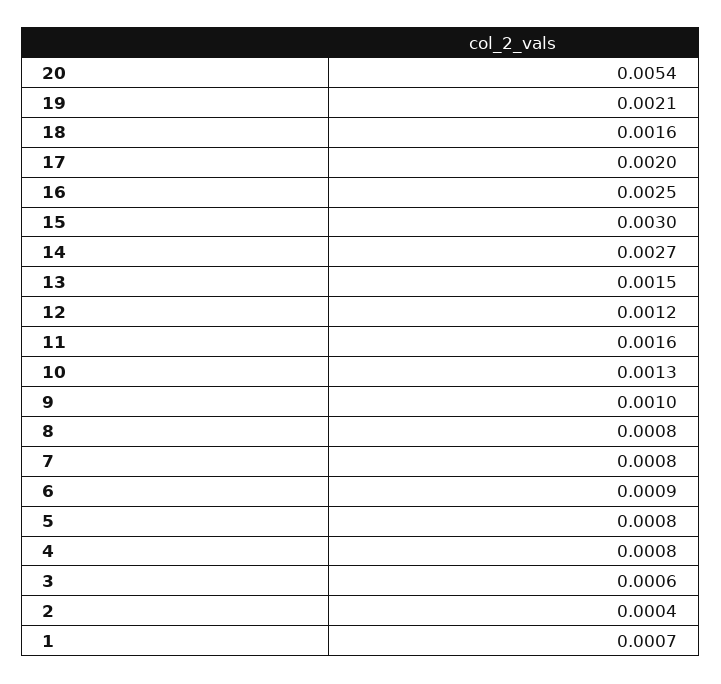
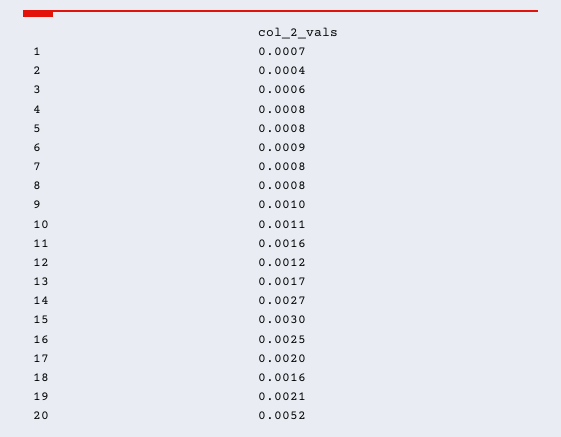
  {
-   "20": 0.0054,
+   "20": 0.0052,
    "19": 0.0021,
    "18": 0.0016,
    "17": 0.002,
    "16": 0.0025,
    "15": 0.003,
    "14": 0.0027,
-   "13": 0.0015,
+   "13": 0.0017,
    "12": 0.0012,
    "11": 0.0016,
-   "10": 0.0013,
+   "10": 0.0011,
    "9": 0.001,
    "8": 0.0008,
    "7": 0.0008,
    "6": 0.0009,
    "5": 0.0008,
    "4": 0.0008,
    "3": 0.0006,
    "2": 0.0004,
    "1": 0.0007
  }

